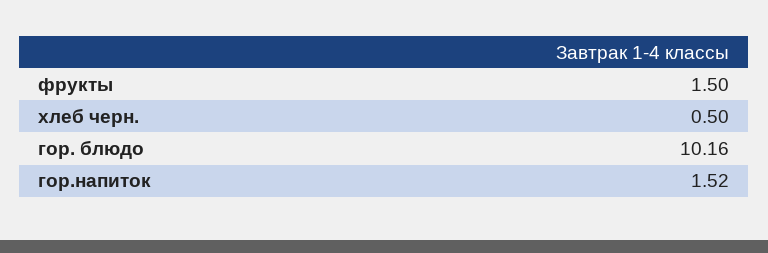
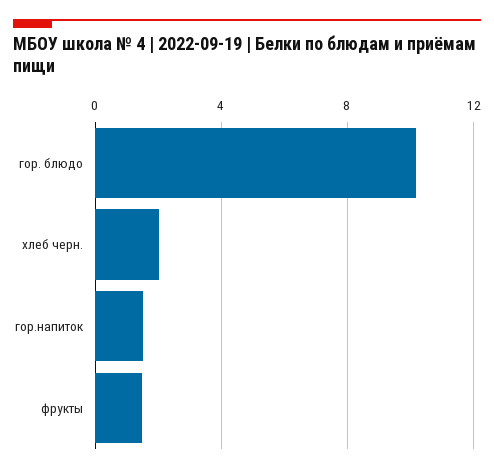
  {
    "фрукты": 1.5,
-   "хлеб черн.": 0.5,
+   "хлеб черн.": 2,
    "гор. блюдо": 10.16,
    "гор.напиток": 1.52
  }

